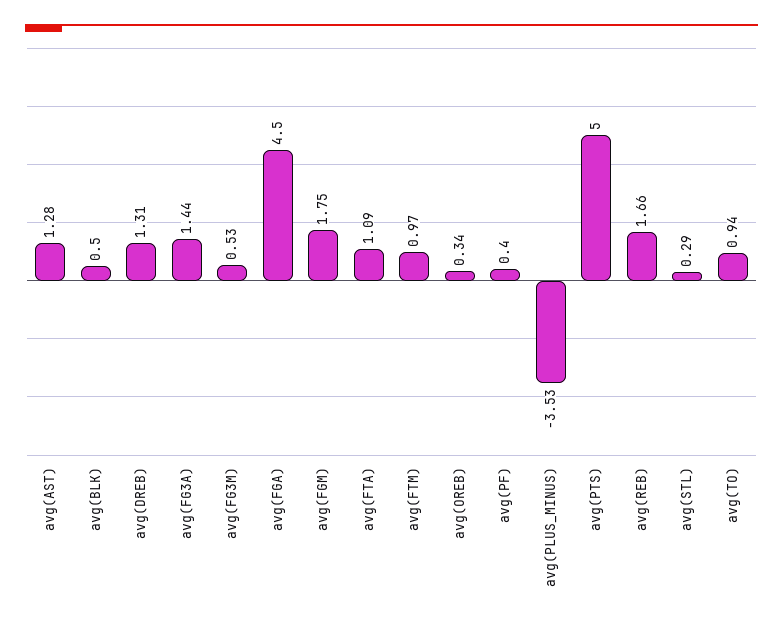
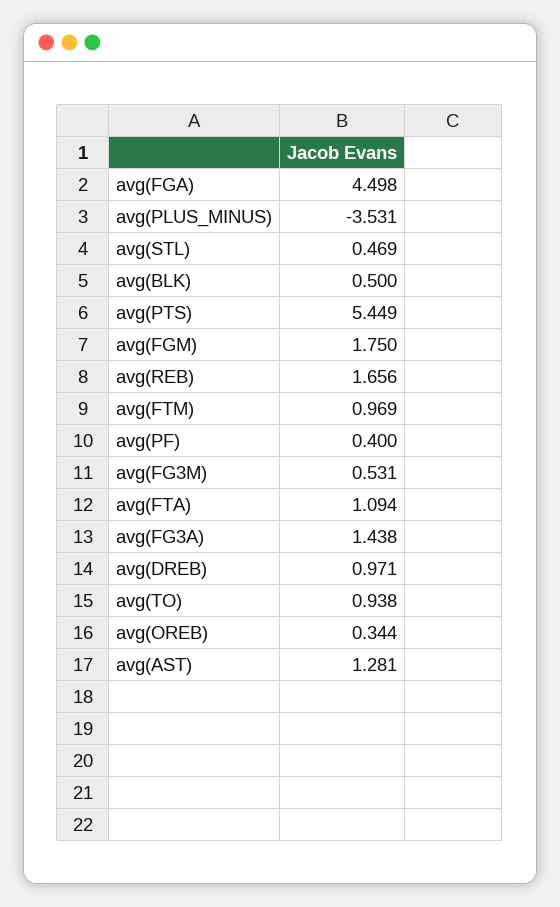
  {
    "avg(AST)": 1.281,
    "avg(BLK)": 0.5,
-   "avg(DREB)": 1.31,
+   "avg(DREB)": 0.971,
    "avg(FG3A)": 1.438,
    "avg(FG3M)": 0.531,
    "avg(FGA)": 4.498,
    "avg(FGM)": 1.75,
    "avg(FTA)": 1.094,
    "avg(FTM)": 0.969,
    "avg(OREB)": 0.344,
    "avg(PF)": 0.4,
    "avg(PLUS_MINUS)": -3.531,
-   "avg(PTS)": 5,
+   "avg(PTS)": 5.449,
    "avg(REB)": 1.656,
-   "avg(STL)": 0.29,
+   "avg(STL)": 0.469,
    "avg(TO)": 0.938
  }

